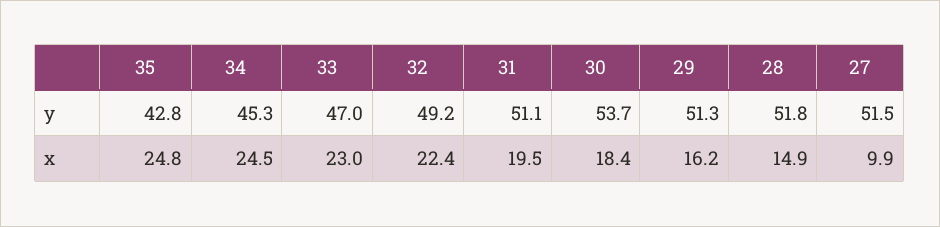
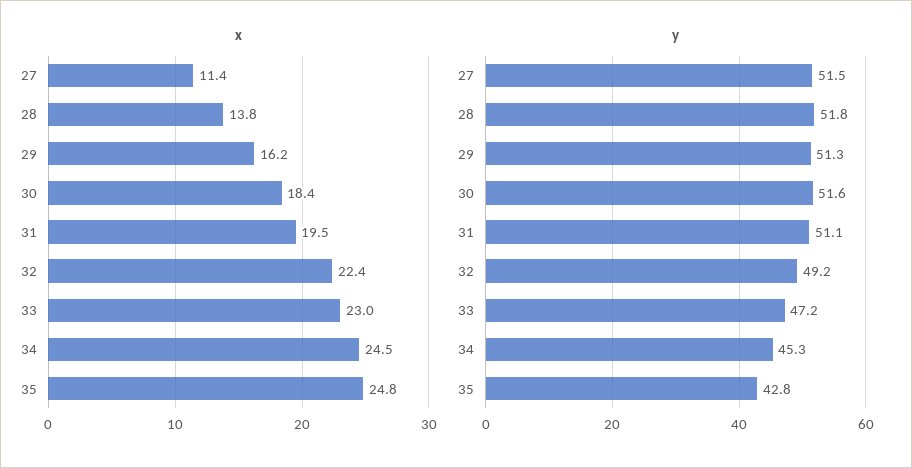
  {
    "y": {
      "35": 42.8,
      "34": 45.3,
-     "33": 47,
+     "33": 47.2,
      "32": 49.2,
      "31": 51.1,
-     "30": 53.7,
+     "30": 51.6,
      "29": 51.3,
      "28": 51.8,
      "27": 51.5
    },
    "x": {
      "35": 24.8,
      "34": 24.5,
      "33": 23,
      "32": 22.4,
      "31": 19.5,
      "30": 18.4,
      "29": 16.2,
-     "28": 14.9,
+     "28": 13.8,
-     "27": 9.9
+     "27": 11.4
    }
  }

